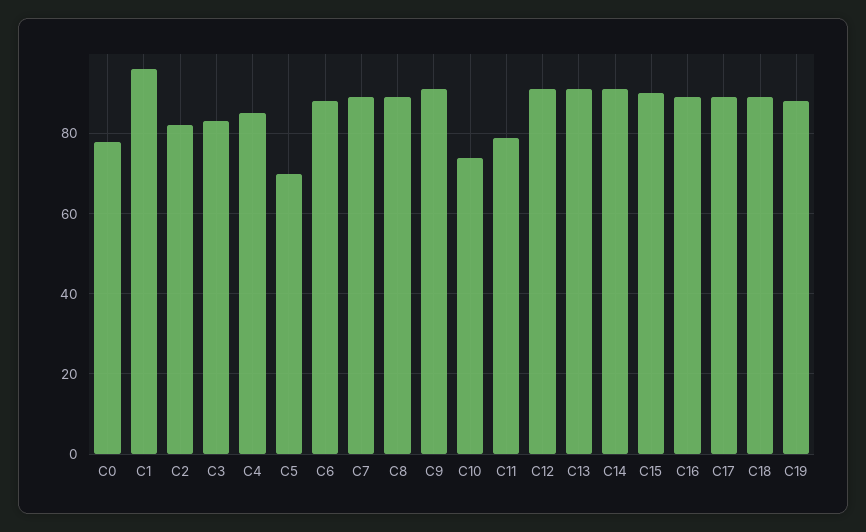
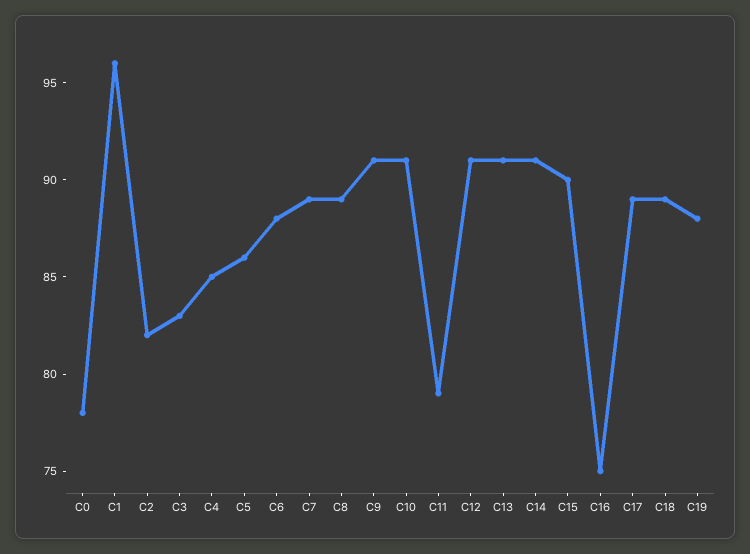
  {
    "C0": 78,
    "C1": 96,
    "C2": 82,
    "C3": 83,
    "C4": 85,
-   "C5": 70,
+   "C5": 86,
    "C6": 88,
    "C7": 89,
    "C8": 89,
    "C9": 91,
-   "C10": 75,
+   "C10": 91,
    "C11": 79,
    "C12": 91,
    "C13": 91,
    "C14": 91,
    "C15": 90,
-   "C16": 90,
+   "C16": 75,
    "C17": 89,
    "C18": 89,
    "C19": 88
  }

